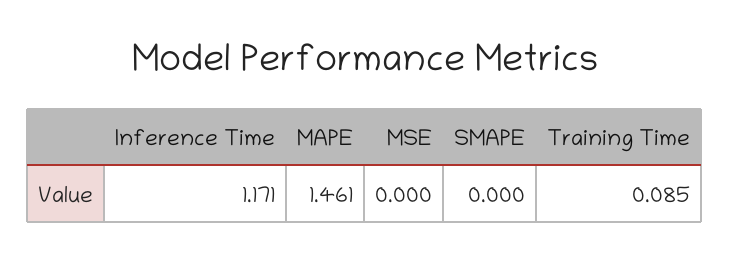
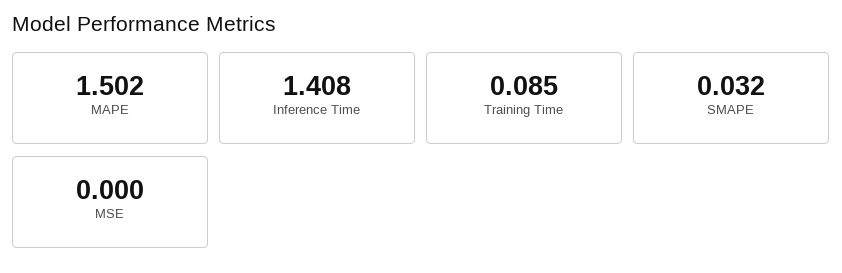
  {
-   "Inference Time": 1.171,
+   "Inference Time": 1.408,
-   "MAPE": 1.461,
+   "MAPE": 1.502,
    "MSE": 0,
-   "SMAPE": 0,
+   "SMAPE": 0.032,
    "Training Time": 0.085
  }

